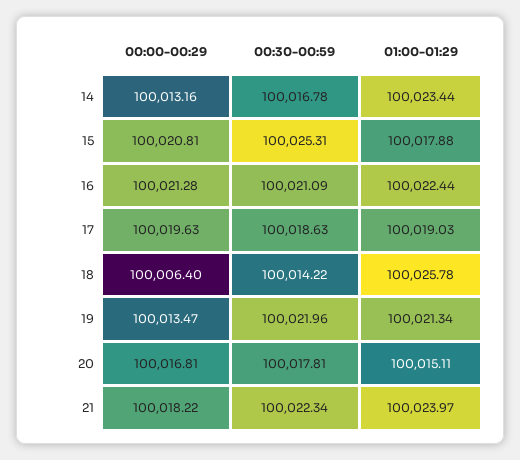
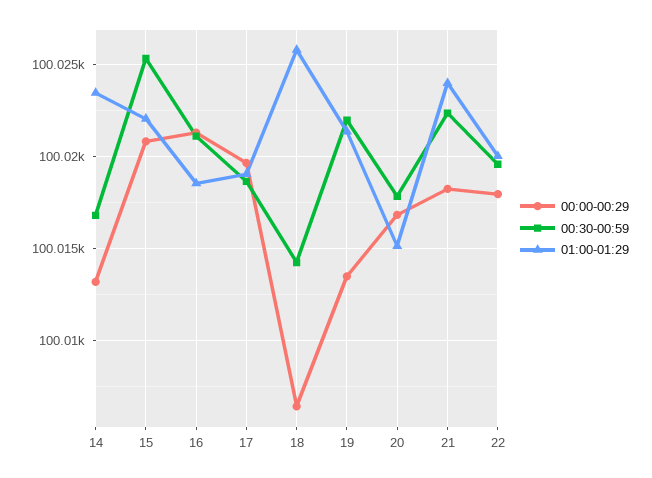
  {
    "00:00-00:29": {
      "14": 100013.16,
      "15": 100020.81,
      "16": 100021.28,
      "17": 100019.63,
      "18": 100006.4,
      "19": 100013.47,
      "20": 100016.81,
-     "21": 100018.22
+     "21": 100018.22,
+     "22": 100018
    },
    "00:30-00:59": {
      "14": 100016.78,
      "15": 100025.31,
      "16": 100021.09,
      "17": 100018.63,
      "18": 100014.22,
      "19": 100021.96,
      "20": 100017.81,
-     "21": 100022.34
+     "21": 100022.34,
+     "22": 100019.5
    },
    "01:00-01:29": {
      "14": 100023.44,
-     "15": 100017.88,
+     "15": 100022,
-     "16": 100022.44,
+     "16": 100018.5,
      "17": 100019.03,
      "18": 100025.78,
      "19": 100021.34,
      "20": 100015.11,
-     "21": 100023.97
+     "21": 100023.97,
+     "22": 100020
    }
  }

